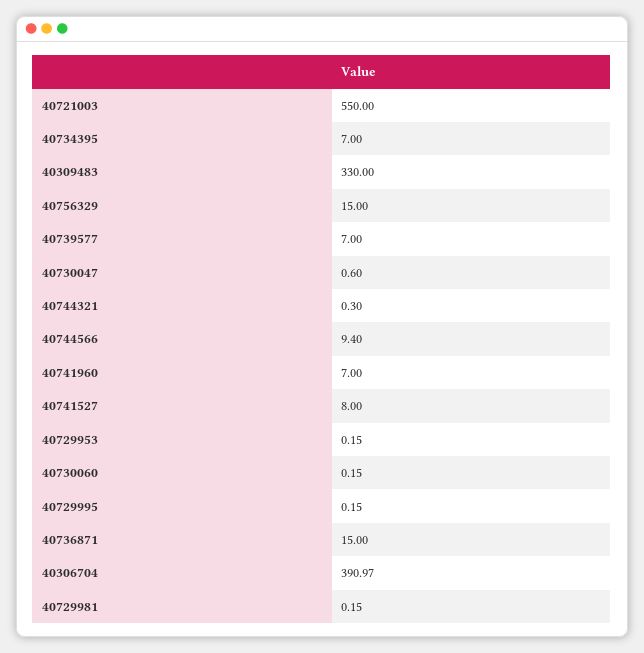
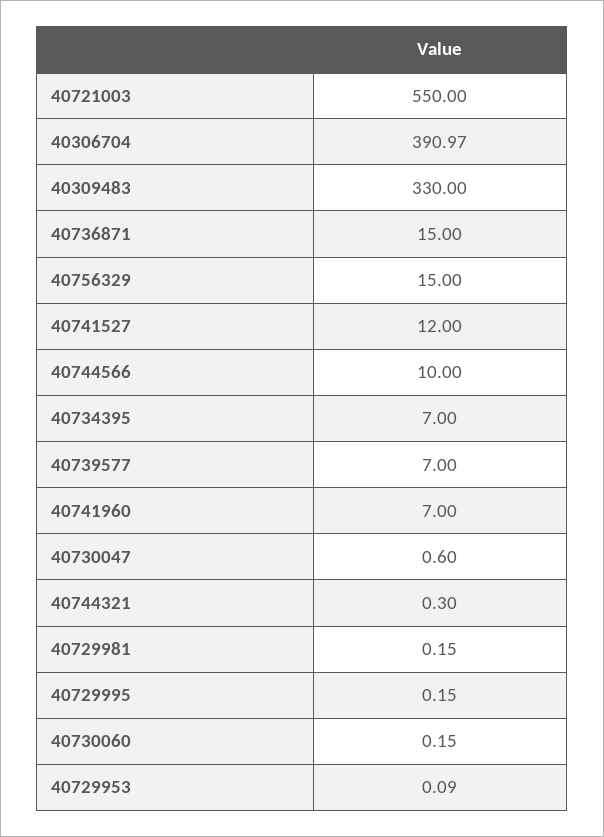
  {
    "40721003": 550,
    "40734395": 7,
    "40309483": 330,
    "40756329": 15,
    "40739577": 7,
    "40730047": 0.6,
    "40744321": 0.3,
-   "40744566": 9.4,
+   "40744566": 10,
    "40741960": 7,
-   "40741527": 8,
+   "40741527": 12,
-   "40729953": 0.15,
+   "40729953": 0.09,
    "40730060": 0.15,
    "40729995": 0.15,
    "40736871": 15,
    "40306704": 390.97,
    "40729981": 0.15
  }

